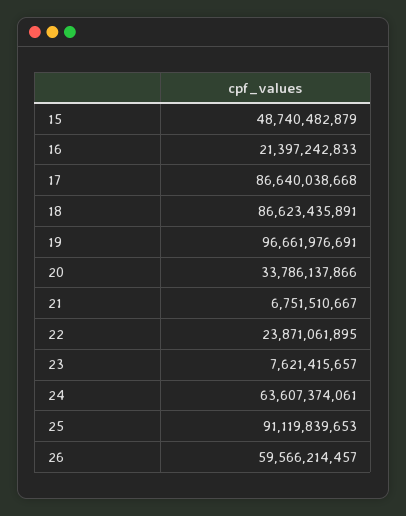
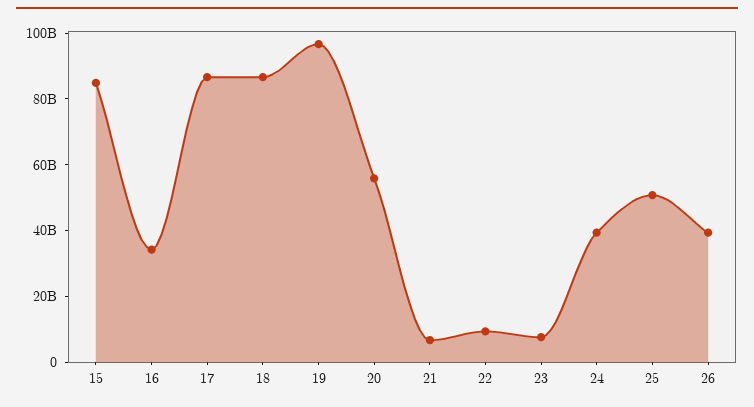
  {
-   "15": 48740482879,
+   "15": 85000000000,
-   "16": 21397242833,
+   "16": 35000000000,
    "17": 86640038668,
    "18": 86623435891,
    "19": 96661976691,
-   "20": 33786137866,
+   "20": 55000000000,
    "21": 6751510667,
-   "22": 23871061895,
+   "22": 10000000000,
    "23": 7621415657,
-   "24": 63607374061,
+   "24": 40000000000,
-   "25": 91119839653,
+   "25": 50000000000,
-   "26": 59566214457
+   "26": 40000000000
  }

